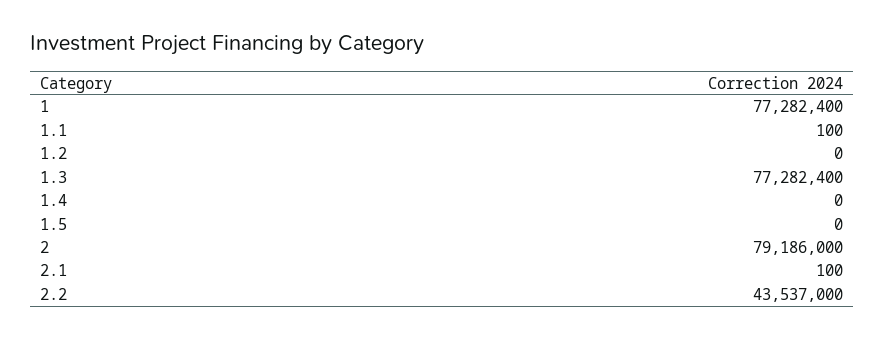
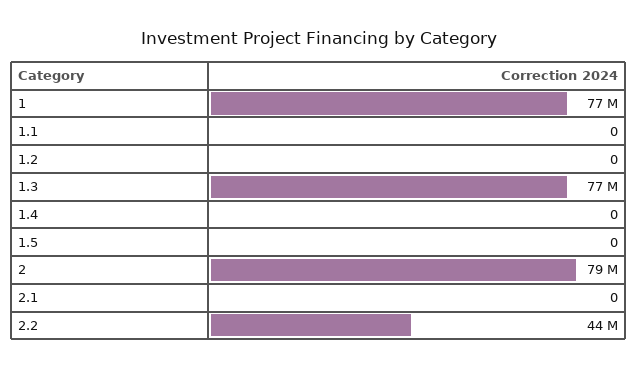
  {
    "1": 77282400,
-   "1.1": 100,
+   "1.1": 0,
    "1.2": 0,
    "1.3": 77282400,
    "1.4": 0,
    "1.5": 0,
    "2": 79186000,
-   "2.1": 100,
+   "2.1": 0,
    "2.2": 43537000
  }

